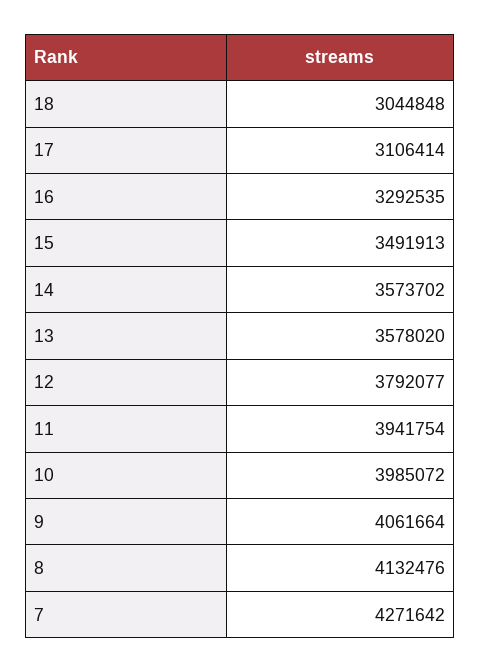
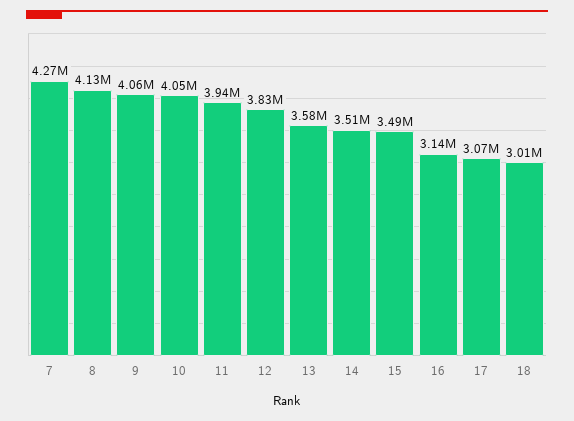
  {
-   "18": 3044848,
+   "18": 3010000,
-   "17": 3106414,
+   "17": 3070000,
-   "16": 3292535,
+   "16": 3140000,
    "15": 3491913,
-   "14": 3573702,
+   "14": 3510000,
    "13": 3578020,
-   "12": 3792077,
+   "12": 3830000,
    "11": 3941754,
-   "10": 3985072,
+   "10": 4050000,
    "9": 4061664,
    "8": 4132476,
    "7": 4271642
  }

